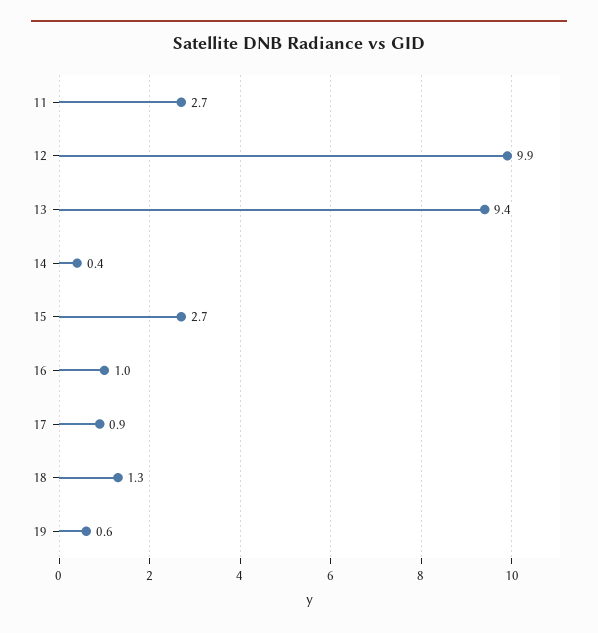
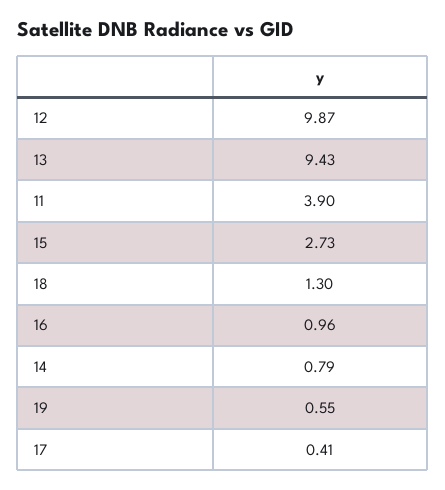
  {
-   "11": 2.7,
+   "11": 3.9,
    "12": 9.87,
    "13": 9.43,
-   "14": 0.4,
+   "14": 0.79,
    "15": 2.73,
    "16": 0.96,
-   "17": 0.9,
+   "17": 0.41,
    "18": 1.3,
    "19": 0.55
  }

